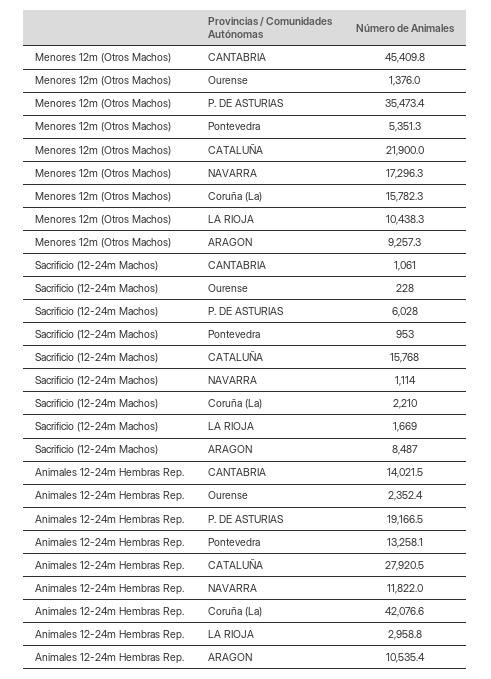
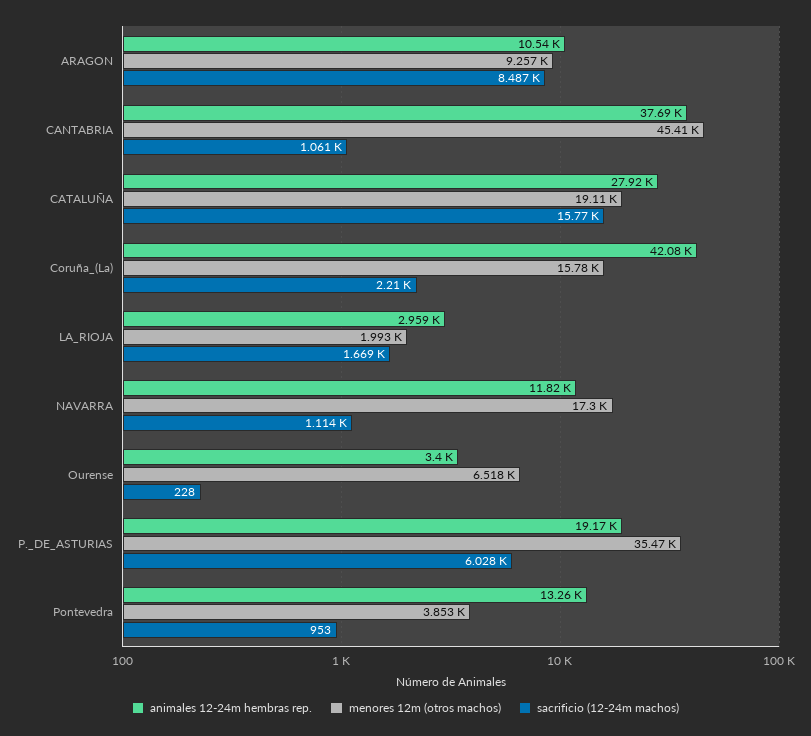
  {
    "Menores 12m (Otros Machos)": {
      "CANTABRIA": 45409.8,
-     "Ourense": 1376,
+     "Ourense": 6518,
      "P. DE ASTURIAS": 35473.4,
-     "Pontevedra": 5351.3,
+     "Pontevedra": 3853,
-     "CATALUÑA": 21900,
+     "CATALUÑA": 19110,
      "NAVARRA": 17296.3,
      "Coruña (La)": 15782.3,
-     "LA RIOJA": 10438.3,
+     "LA RIOJA": 1993,
      "ARAGON": 9257.3
    },
    "Sacrificio (12-24m Machos)": {
      "CANTABRIA": 1061,
      "Ourense": 228,
      "P. DE ASTURIAS": 6028,
      "Pontevedra": 953,
      "CATALUÑA": 15768,
      "NAVARRA": 1114,
      "Coruña (La)": 2210,
      "LA RIOJA": 1669,
      "ARAGON": 8487
    },
    "Animales 12-24m Hembras Rep.": {
-     "CANTABRIA": 14021.5,
+     "CANTABRIA": 37690,
-     "Ourense": 2352.4,
+     "Ourense": 3400,
      "P. DE ASTURIAS": 19166.5,
      "Pontevedra": 13258.1,
      "CATALUÑA": 27920.5,
      "NAVARRA": 11822,
      "Coruña (La)": 42076.6,
      "LA RIOJA": 2958.8,
      "ARAGON": 10535.4
    }
  }

